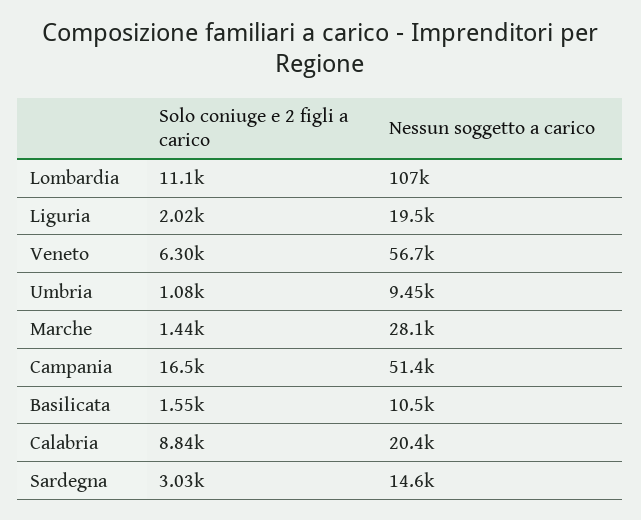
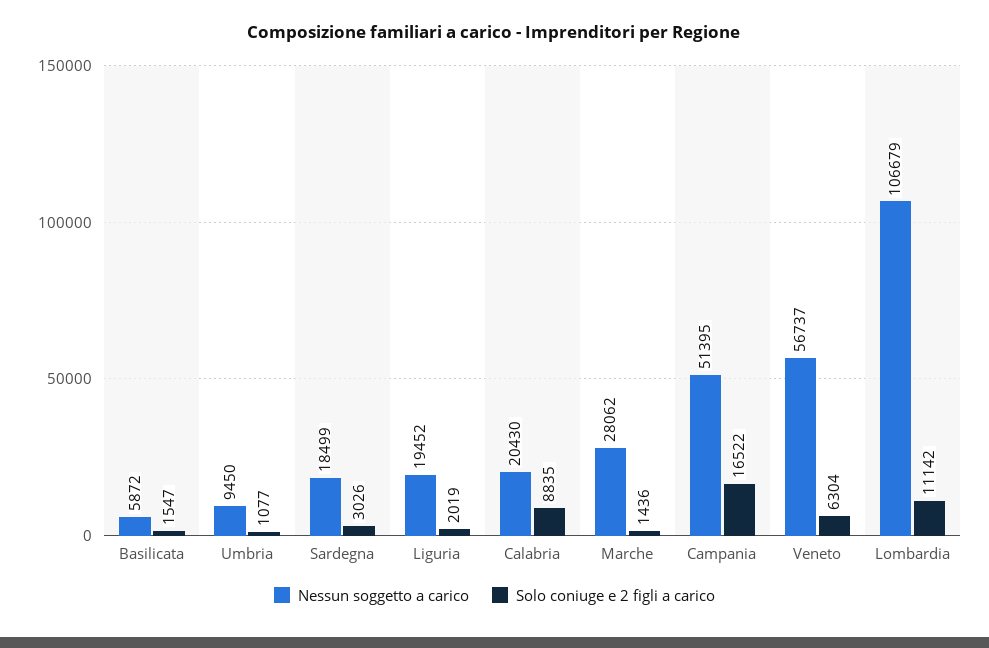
  {
    "Solo coniuge e 2 figli a carico": {
      "Lombardia": 11142,
      "Liguria": 2019,
      "Veneto": 6304,
      "Umbria": 1077,
      "Marche": 1436,
      "Campania": 16522,
      "Basilicata": 1547,
      "Calabria": 8835,
      "Sardegna": 3026
    },
    "Nessun soggetto a carico": {
      "Lombardia": 106679,
      "Liguria": 19452,
      "Veneto": 56737,
      "Umbria": 9450,
      "Marche": 28062,
      "Campania": 51395,
-     "Basilicata": 10500,
+     "Basilicata": 5872,
      "Calabria": 20430,
-     "Sardegna": 14600
+     "Sardegna": 18499
    }
  }

